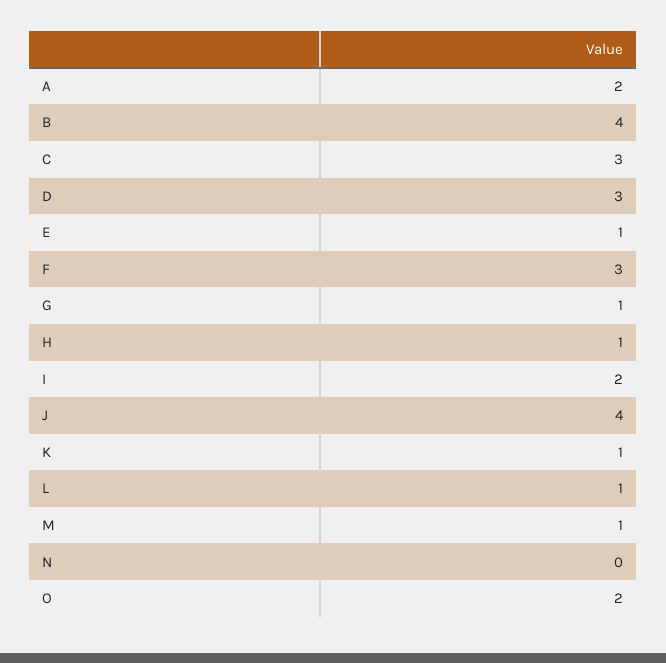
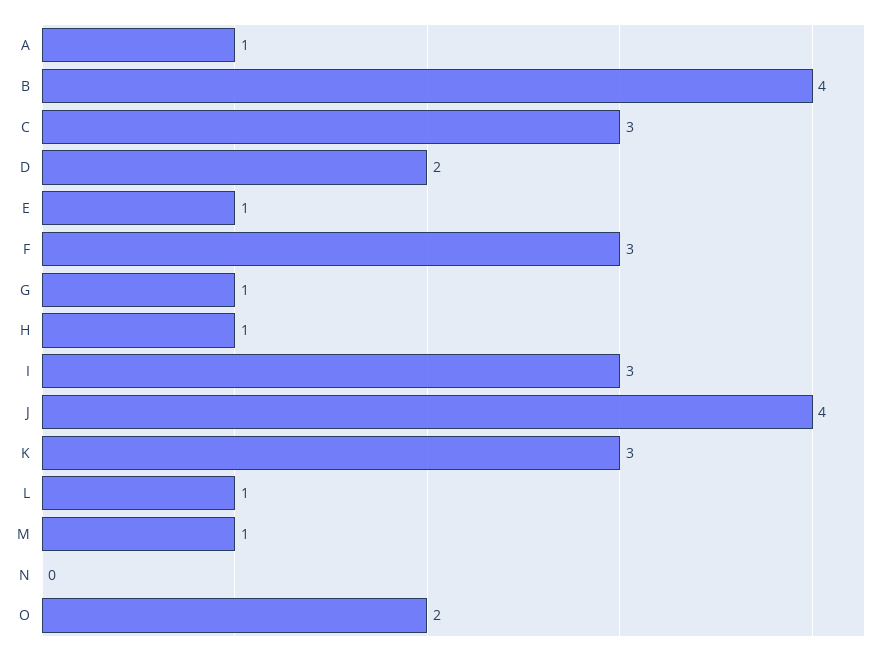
  {
-   "A": 2,
+   "A": 1,
    "B": 4,
    "C": 3,
-   "D": 3,
+   "D": 2,
    "E": 1,
    "F": 3,
    "G": 1,
    "H": 1,
-   "I": 2,
+   "I": 3,
    "J": 4,
-   "K": 1,
+   "K": 3,
    "L": 1,
    "M": 1,
    "N": 0,
    "O": 2
  }

